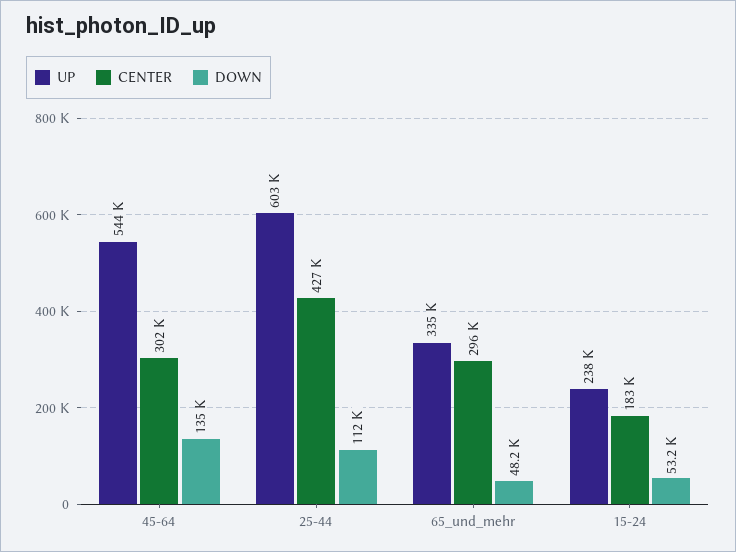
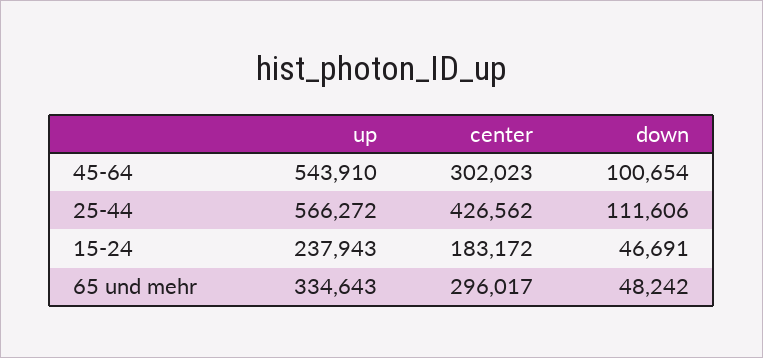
  {
    "UP": {
      "45-64": 543910,
-     "25-44": 603000,
+     "25-44": 566272,
      "65_und_mehr": 334643,
      "15-24": 237943
    },
    "CENTER": {
      "45-64": 302023,
      "25-44": 426562,
      "65_und_mehr": 296017,
      "15-24": 183172
    },
    "DOWN": {
-     "45-64": 135000,
+     "45-64": 100654,
      "25-44": 111606,
      "65_und_mehr": 48242,
-     "15-24": 53200
+     "15-24": 46691
    }
  }

